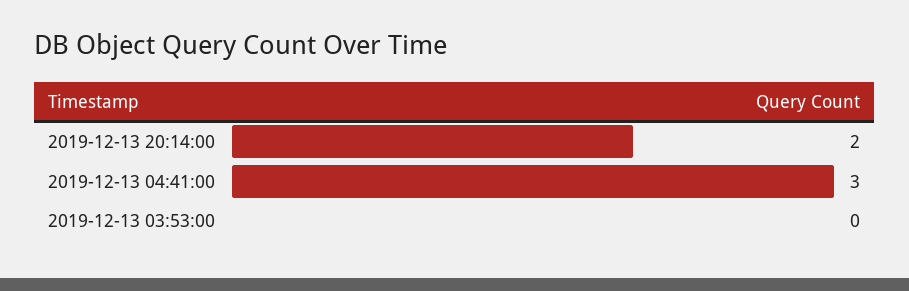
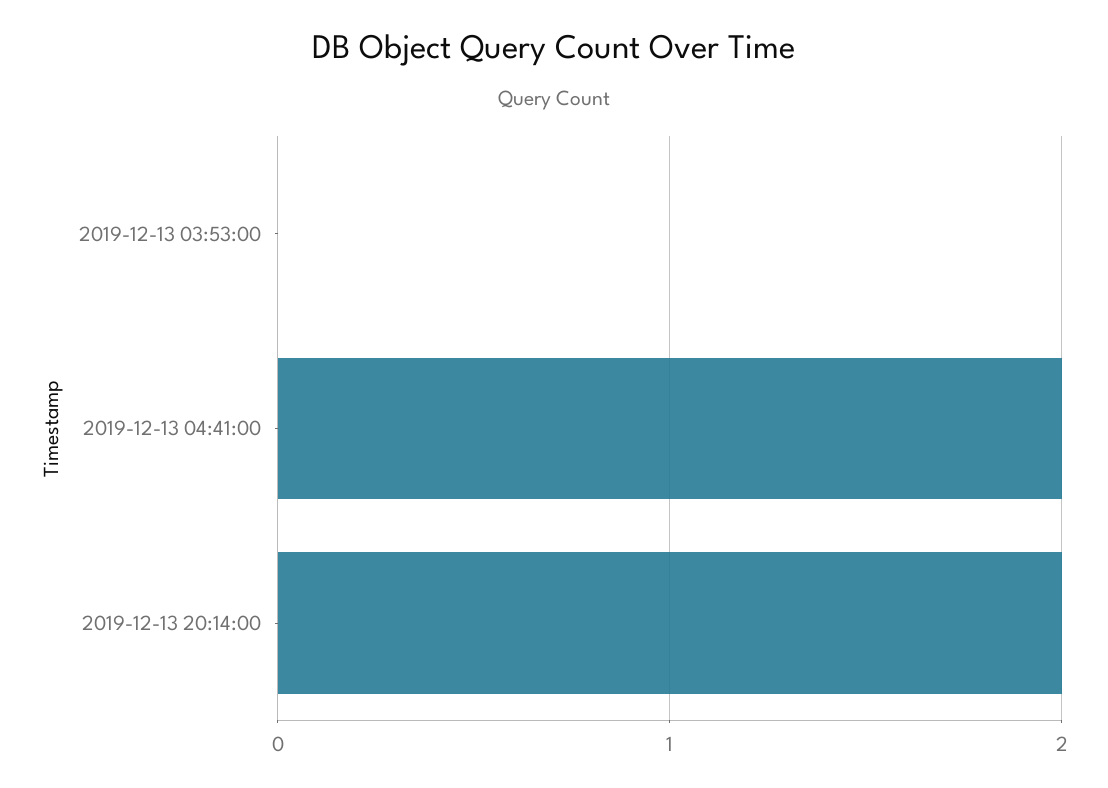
  {
    "2019-12-13 20:14:00": 2,
-   "2019-12-13 04:41:00": 3,
+   "2019-12-13 04:41:00": 2,
    "2019-12-13 03:53:00": 0
  }

